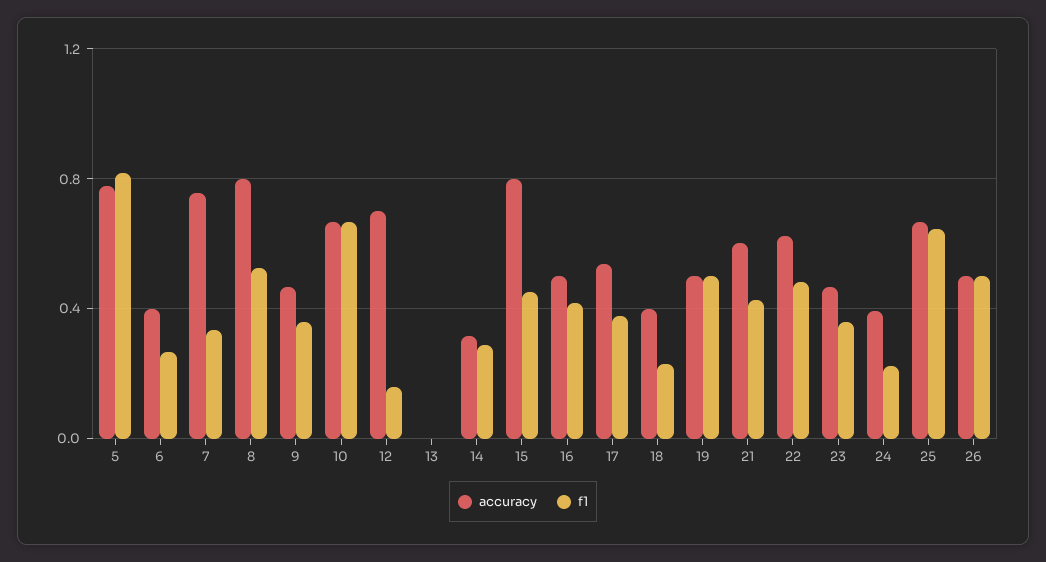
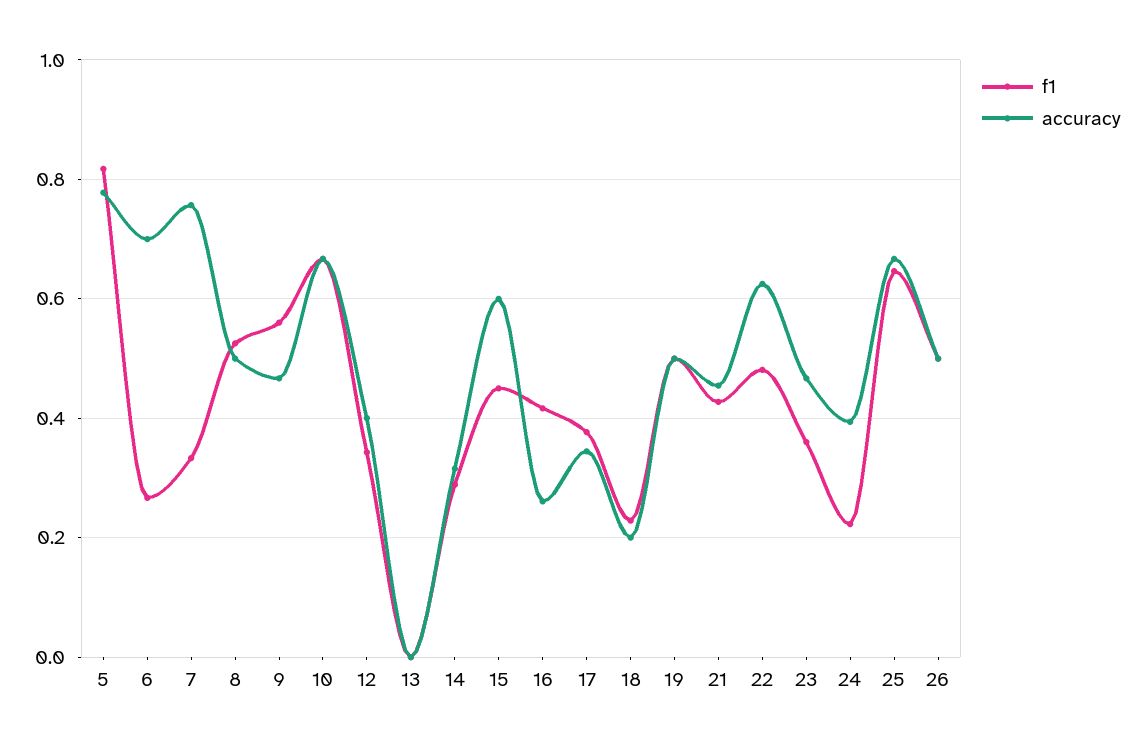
  {
    "accuracy": {
      "5": 0.78,
-     "6": 0.4,
+     "6": 0.7,
      "7": 0.76,
-     "8": 0.8,
+     "8": 0.5,
      "9": 0.46,
      "10": 0.66,
-     "12": 0.7,
+     "12": 0.4,
      "13": 0,
      "14": 0.32,
-     "15": 0.8,
+     "15": 0.6,
-     "16": 0.5,
+     "16": 0.26,
-     "17": 0.55,
+     "17": 0.34,
-     "18": 0.4,
+     "18": 0.2,
      "19": 0.5,
-     "21": 0.6,
+     "21": 0.46,
      "22": 0.62,
      "23": 0.46,
      "24": 0.4,
      "25": 0.66,
      "26": 0.5
    },
    "f1": {
      "5": 0.82,
      "6": 0.26,
      "7": 0.34,
      "8": 0.52,
-     "9": 0.35,
+     "9": 0.56,
      "10": 0.66,
-     "12": 0.15,
+     "12": 0.34,
      "13": 0,
      "14": 0.28,
      "15": 0.46,
      "16": 0.42,
      "17": 0.38,
      "18": 0.22,
      "19": 0.5,
      "21": 0.42,
      "22": 0.48,
      "23": 0.36,
      "24": 0.22,
      "25": 0.64,
      "26": 0.5
    }
  }

